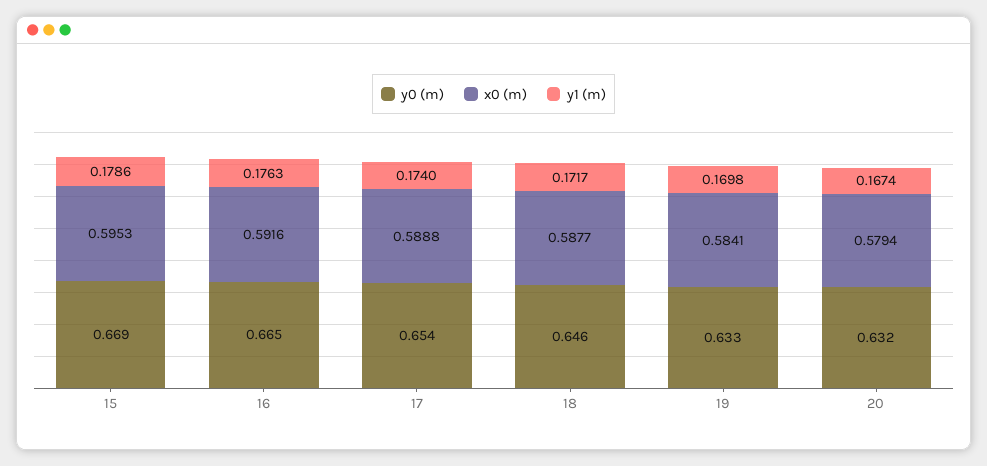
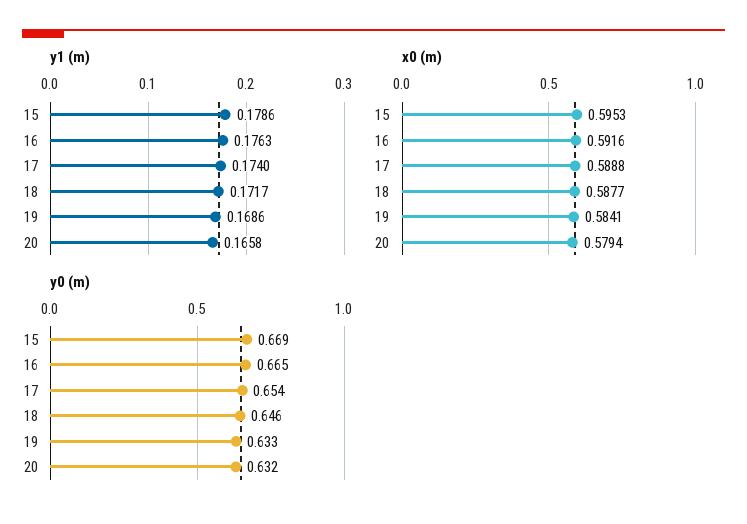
  {
    "y0 (m)": {
      "15": 0.669,
      "16": 0.665,
      "17": 0.654,
      "18": 0.646,
      "19": 0.633,
      "20": 0.632
    },
    "x0 (m)": {
      "15": 0.5953,
      "16": 0.5916,
      "17": 0.5888,
      "18": 0.5877,
      "19": 0.5841,
      "20": 0.5794
    },
    "y1 (m)": {
      "15": 0.1786,
      "16": 0.1763,
      "17": 0.174,
      "18": 0.1717,
-     "19": 0.1698,
+     "19": 0.1686,
-     "20": 0.1674
+     "20": 0.1658
    }
  }

